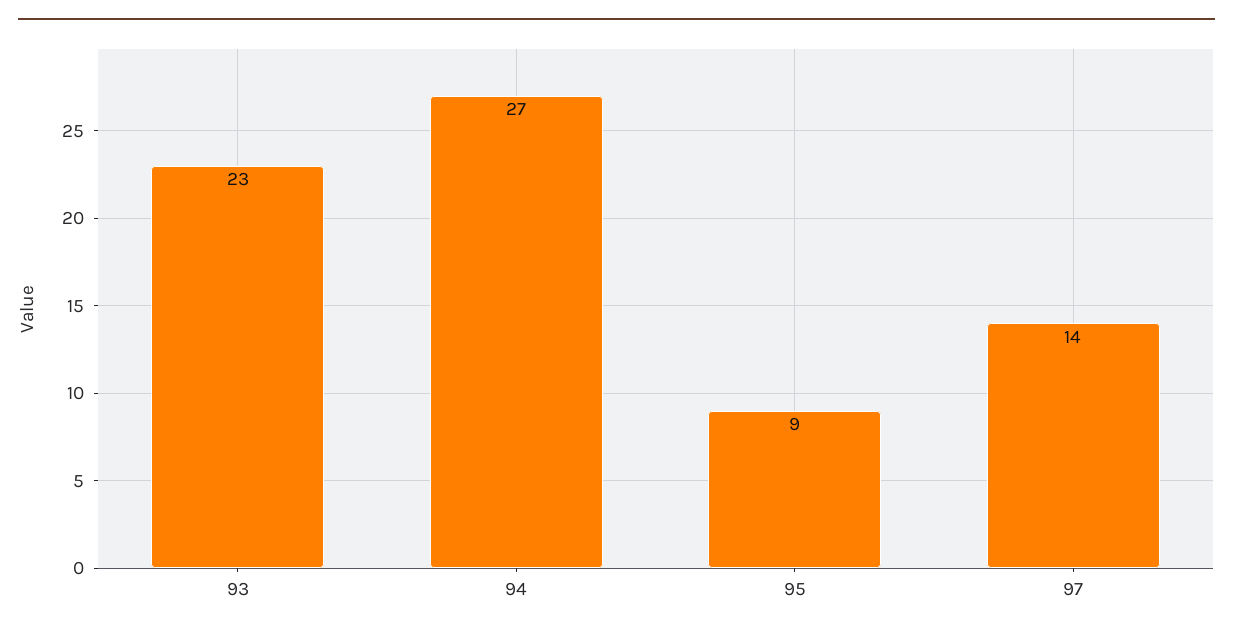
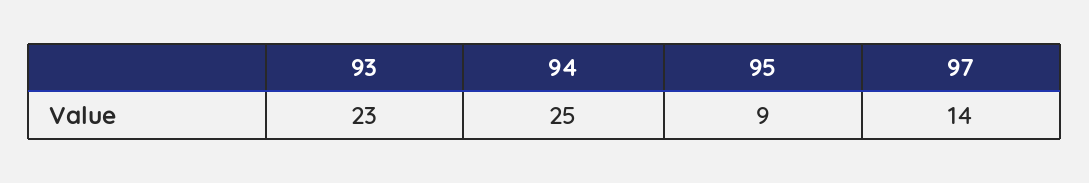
  {
    "93": 23,
-   "94": 27,
+   "94": 25,
    "95": 9,
    "97": 14
  }

